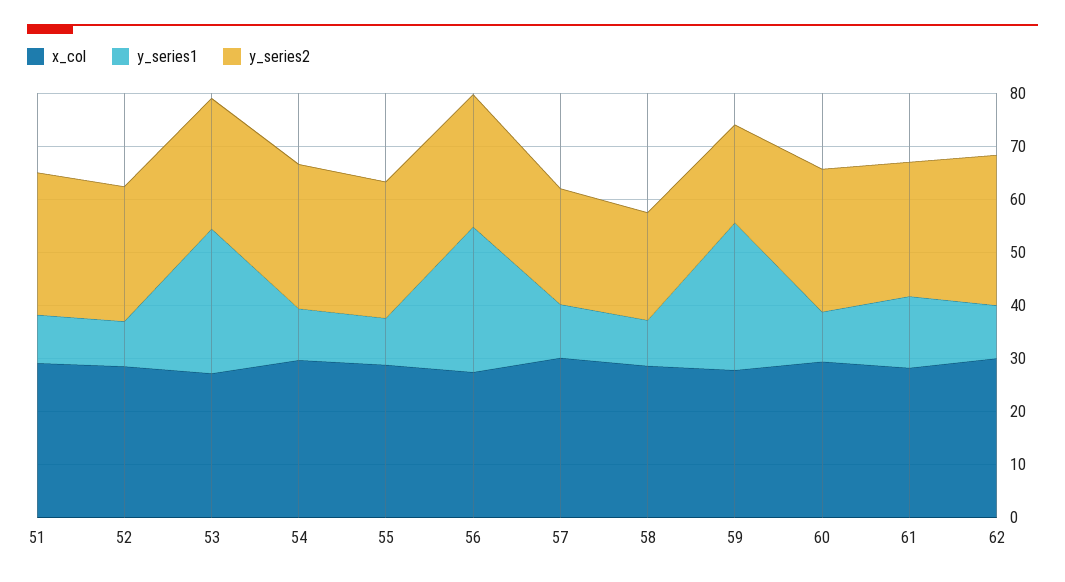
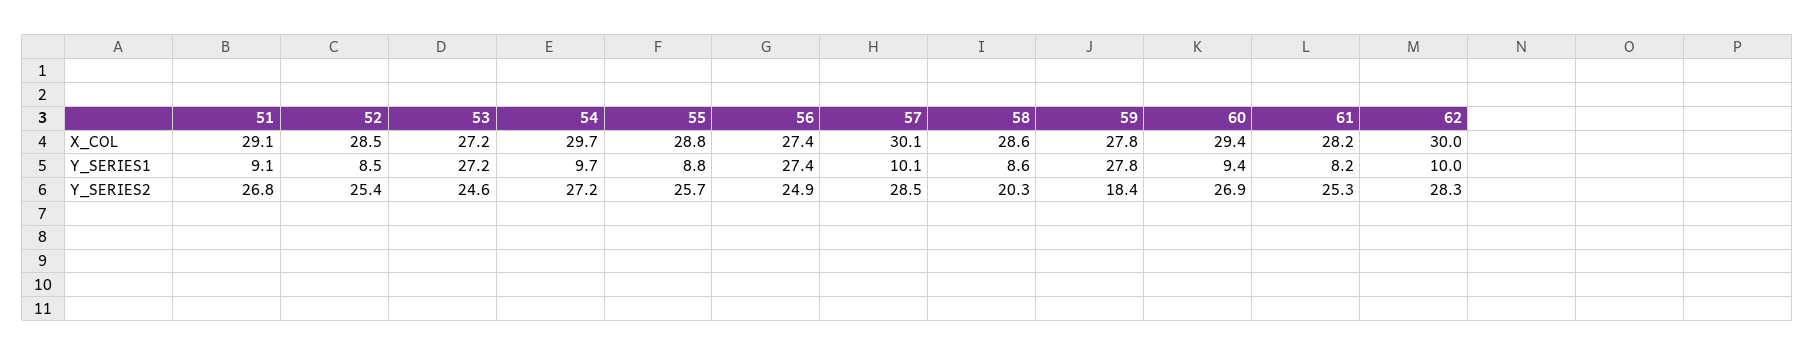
  {
    "x_col": {
      "51": 29.1,
      "52": 28.5,
      "53": 27.2,
      "54": 29.7,
      "55": 28.8,
      "56": 27.4,
      "57": 30.1,
      "58": 28.6,
      "59": 27.8,
      "60": 29.4,
      "61": 28.2,
      "62": 30
    },
    "y_series1": {
      "51": 9.1,
      "52": 8.5,
      "53": 27.2,
      "54": 9.7,
      "55": 8.8,
      "56": 27.4,
      "57": 10.1,
      "58": 8.6,
      "59": 27.8,
      "60": 9.4,
-     "61": 14,
+     "61": 8.2,
      "62": 10
    },
    "y_series2": {
      "51": 26.8,
      "52": 25.4,
      "53": 24.6,
      "54": 27.2,
      "55": 25.7,
      "56": 24.9,
-     "57": 22,
+     "57": 28.5,
      "58": 20.3,
      "59": 18.4,
      "60": 26.9,
      "61": 25.3,
      "62": 28.3
    }
  }

